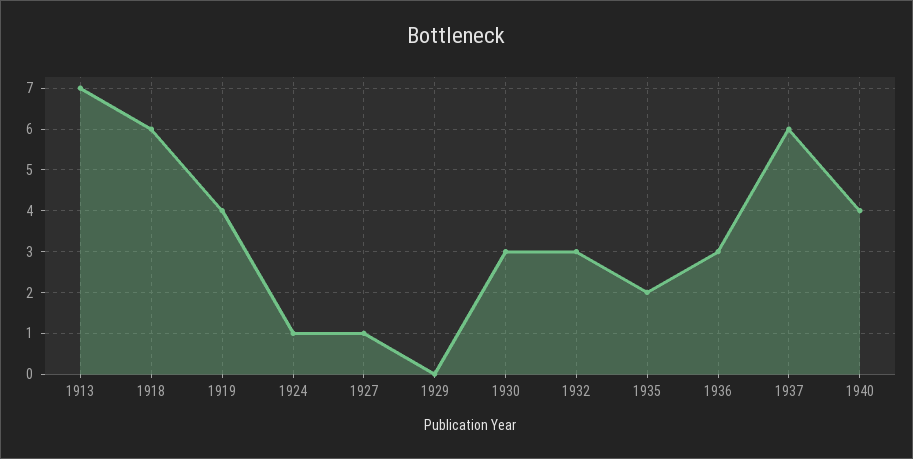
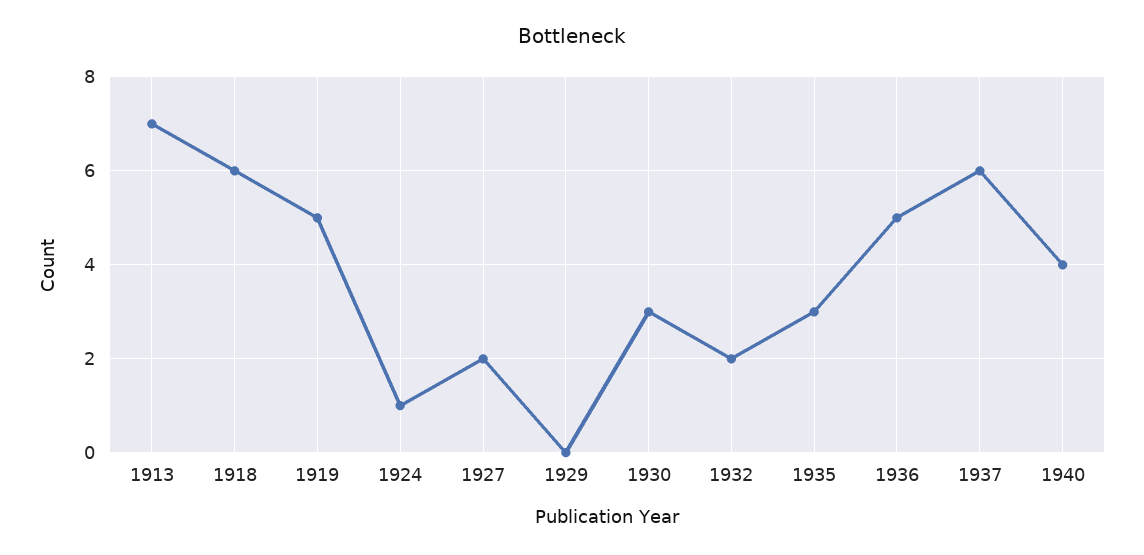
  {
    "1913": 7,
    "1918": 6,
-   "1919": 4,
+   "1919": 5,
    "1924": 1,
-   "1927": 1,
+   "1927": 2,
    "1929": 0,
    "1930": 3,
-   "1932": 3,
+   "1932": 2,
-   "1935": 2,
+   "1935": 3,
-   "1936": 3,
+   "1936": 5,
    "1937": 6,
    "1940": 4
  }

